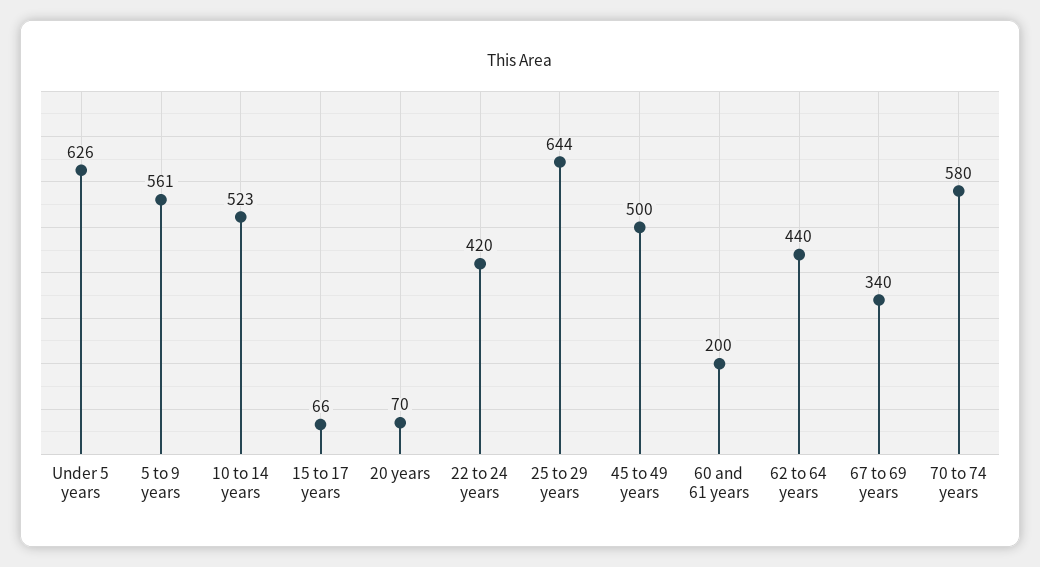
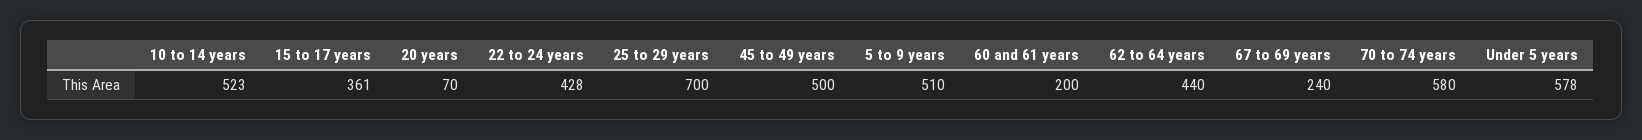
  {
-   "Under 5 years": 626,
+   "Under 5 years": 578,
-   "5 to 9 years": 561,
+   "5 to 9 years": 510,
    "10 to 14 years": 523,
-   "15 to 17 years": 66,
+   "15 to 17 years": 361,
    "20 years": 70,
-   "22 to 24 years": 420,
+   "22 to 24 years": 428,
-   "25 to 29 years": 644,
+   "25 to 29 years": 700,
    "45 to 49 years": 500,
    "60 and 61 years": 200,
    "62 to 64 years": 440,
-   "67 to 69 years": 340,
+   "67 to 69 years": 240,
    "70 to 74 years": 580
  }

